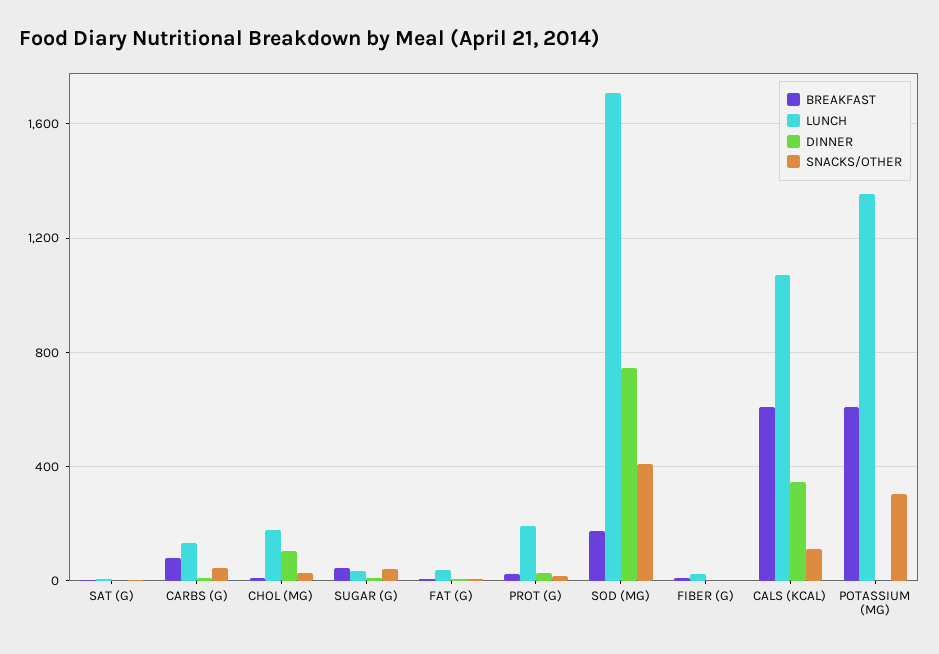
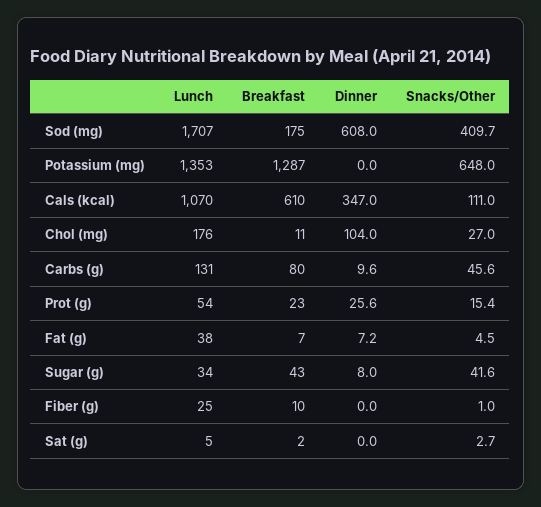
  {
    "BREAKFAST": {
      "SAT (G)": 2,
      "CARBS (G)": 80,
      "CHOL (MG)": 11,
      "SUGAR (G)": 43,
      "FAT (G)": 7,
      "PROT (G)": 23,
      "SOD (MG)": 175,
      "FIBER (G)": 10,
      "CALS (KCAL)": 610,
-     "POTASSIUM (MG)": 600
+     "POTASSIUM (MG)": 1287
    },
    "LUNCH": {
      "SAT (G)": 5,
      "CARBS (G)": 131,
      "CHOL (MG)": 176,
      "SUGAR (G)": 34,
      "FAT (G)": 38,
-     "PROT (G)": 200,
+     "PROT (G)": 54,
      "SOD (MG)": 1707,
      "FIBER (G)": 25,
      "CALS (KCAL)": 1070,
      "POTASSIUM (MG)": 1353
    },
    "DINNER": {
      "SAT (G)": 0,
      "CARBS (G)": 9.6,
      "CHOL (MG)": 104,
      "SUGAR (G)": 8,
      "FAT (G)": 7.2,
      "PROT (G)": 25.6,
-     "SOD (MG)": 750,
+     "SOD (MG)": 608,
      "FIBER (G)": 0,
      "CALS (KCAL)": 347,
      "POTASSIUM (MG)": 0
    },
    "SNACKS/OTHER": {
      "SAT (G)": 2.7,
      "CARBS (G)": 45.6,
      "CHOL (MG)": 27,
      "SUGAR (G)": 41.6,
      "FAT (G)": 4.5,
      "PROT (G)": 15.4,
      "SOD (MG)": 409.7,
      "FIBER (G)": 1,
      "CALS (KCAL)": 111,
-     "POTASSIUM (MG)": 300
+     "POTASSIUM (MG)": 648
    }
  }

